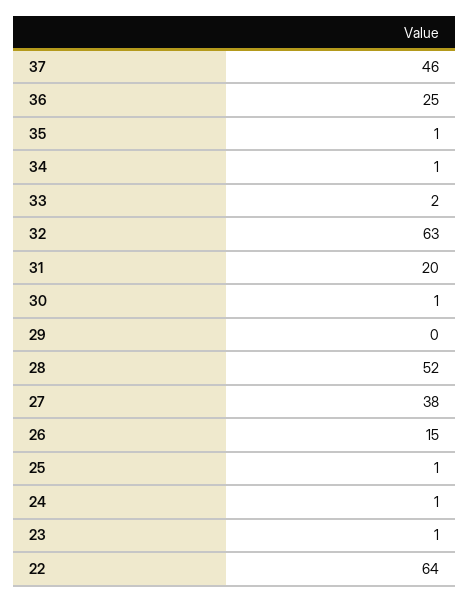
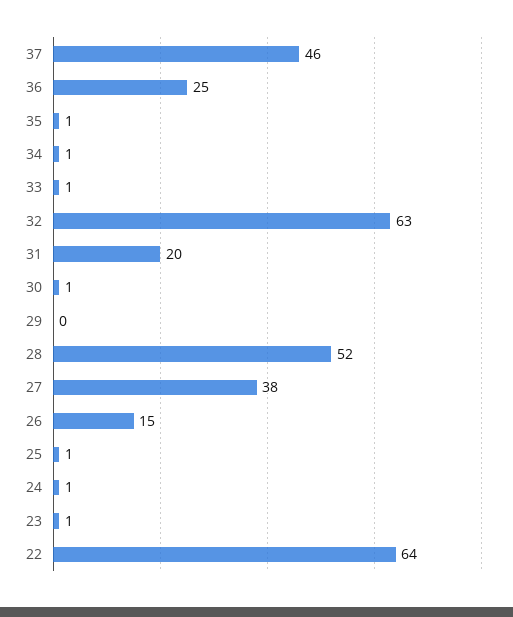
  {
    "37": 46,
    "36": 25,
    "35": 1,
    "34": 1,
-   "33": 2,
+   "33": 1,
    "32": 63,
    "31": 20,
    "30": 1,
    "29": 0,
    "28": 52,
    "27": 38,
    "26": 15,
    "25": 1,
    "24": 1,
    "23": 1,
    "22": 64
  }

